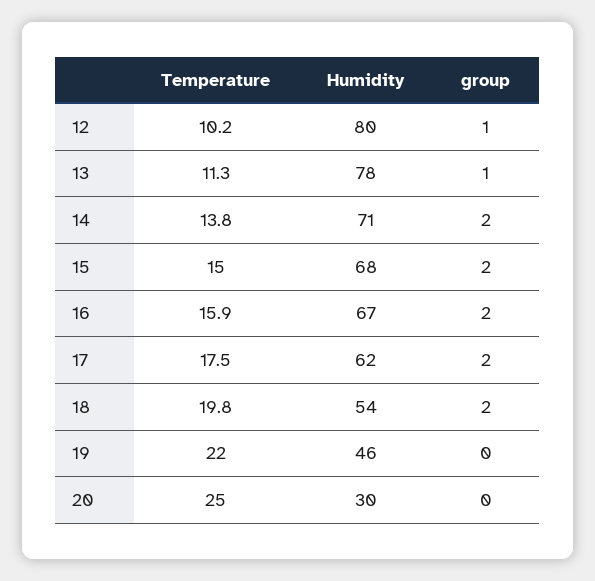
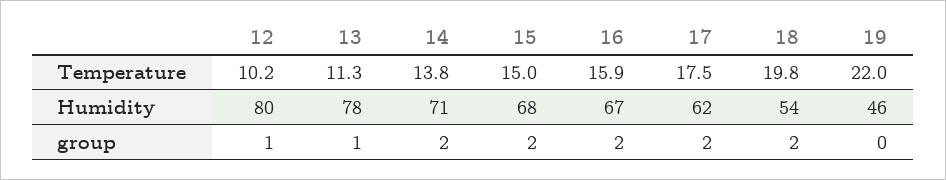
  {
    "Temperature": {
      "12": 10.2,
      "13": 11.3,
      "14": 13.8,
      "15": 15,
      "16": 15.9,
      "17": 17.5,
      "18": 19.8,
-     "19": 22,
+     "19": 22
-     "20": 25
    },
    "Humidity": {
      "12": 80,
      "13": 78,
      "14": 71,
      "15": 68,
      "16": 67,
      "17": 62,
      "18": 54,
-     "19": 46,
+     "19": 46
-     "20": 30
    },
    "group": {
      "12": 1,
      "13": 1,
      "14": 2,
      "15": 2,
      "16": 2,
      "17": 2,
      "18": 2,
-     "19": 0,
+     "19": 0
-     "20": 0
    }
  }

